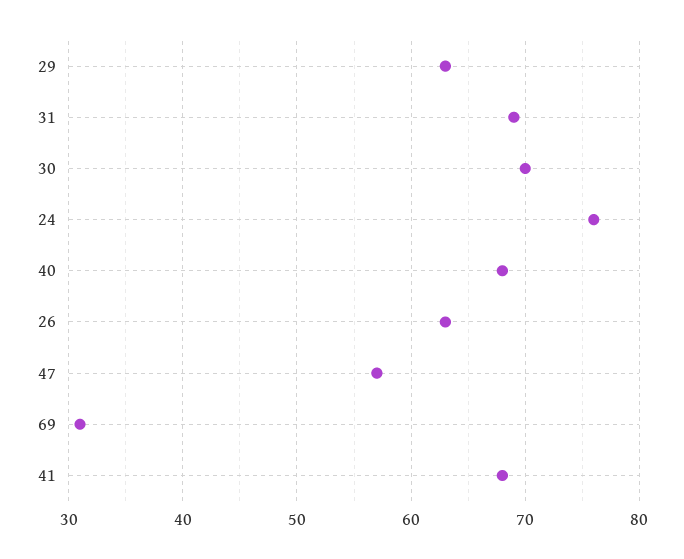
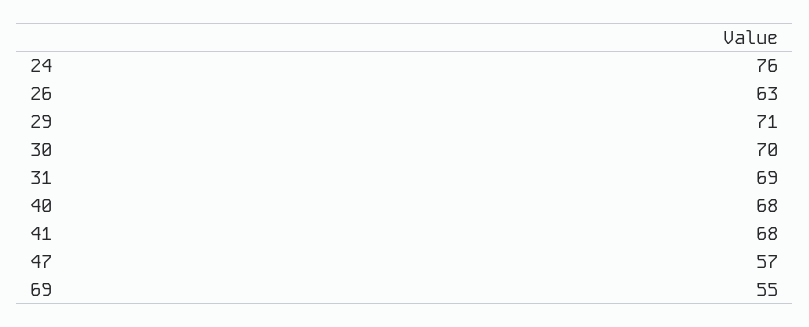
  {
-   "29": 63,
+   "29": 71,
    "31": 69,
    "30": 70,
    "24": 76,
    "40": 68,
    "26": 63,
    "47": 57,
-   "69": 31,
+   "69": 55,
    "41": 68
  }

